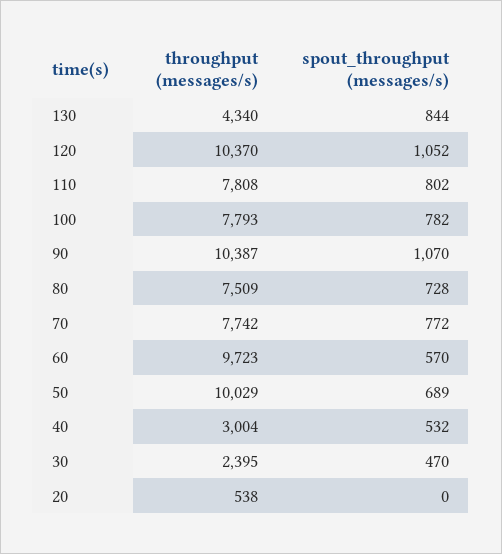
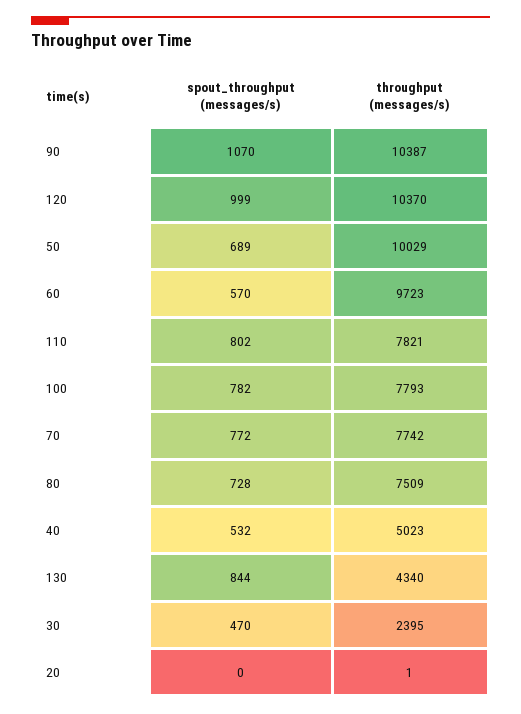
  {
    "throughput (messages/s)": {
      "130": 4340,
      "120": 10370,
-     "110": 7808,
+     "110": 7821,
      "100": 7793,
      "90": 10387,
      "80": 7509,
      "70": 7742,
      "60": 9723,
      "50": 10029,
-     "40": 3004,
+     "40": 5023,
      "30": 2395,
-     "20": 538
+     "20": 1
    },
    "spout_throughput (messages/s)": {
      "130": 844,
-     "120": 1052,
+     "120": 999,
      "110": 802,
      "100": 782,
      "90": 1070,
      "80": 728,
      "70": 772,
      "60": 570,
      "50": 689,
      "40": 532,
      "30": 470,
      "20": 0
    }
  }

